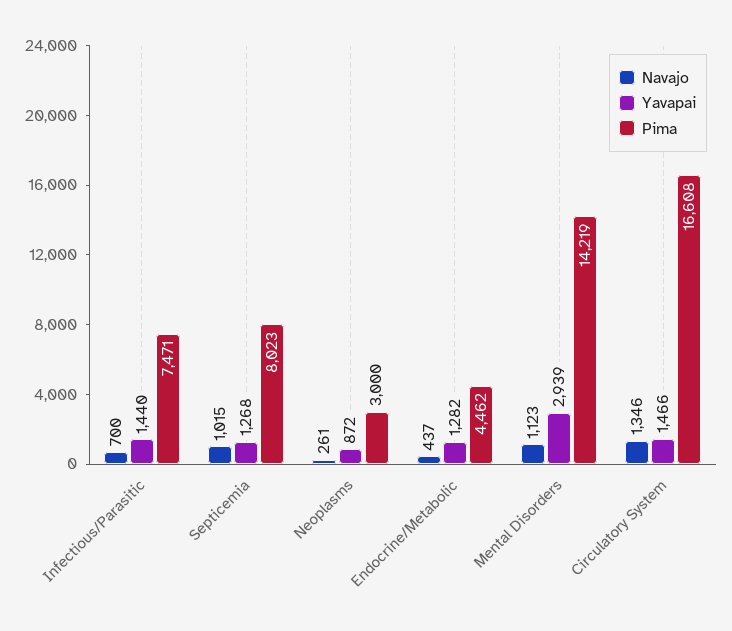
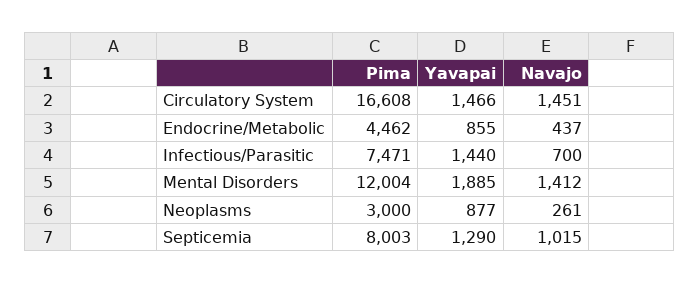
  {
    "Navajo": {
      "Infectious/Parasitic": 700,
      "Septicemia": 1015,
      "Neoplasms": 261,
      "Endocrine/Metabolic": 437,
-     "Mental Disorders": 1123,
+     "Mental Disorders": 1412,
-     "Circulatory System": 1346
+     "Circulatory System": 1451
    },
    "Yavapai": {
      "Infectious/Parasitic": 1440,
-     "Septicemia": 1268,
+     "Septicemia": 1290,
-     "Neoplasms": 872,
+     "Neoplasms": 877,
-     "Endocrine/Metabolic": 1282,
+     "Endocrine/Metabolic": 855,
-     "Mental Disorders": 2939,
+     "Mental Disorders": 1885,
      "Circulatory System": 1466
    },
    "Pima": {
      "Infectious/Parasitic": 7471,
-     "Septicemia": 8023,
+     "Septicemia": 8003,
      "Neoplasms": 3000,
      "Endocrine/Metabolic": 4462,
-     "Mental Disorders": 14219,
+     "Mental Disorders": 12004,
      "Circulatory System": 16608
    }
  }

